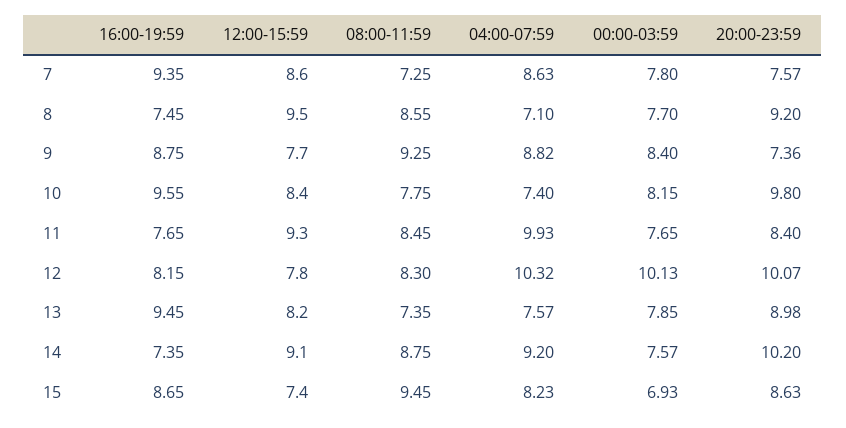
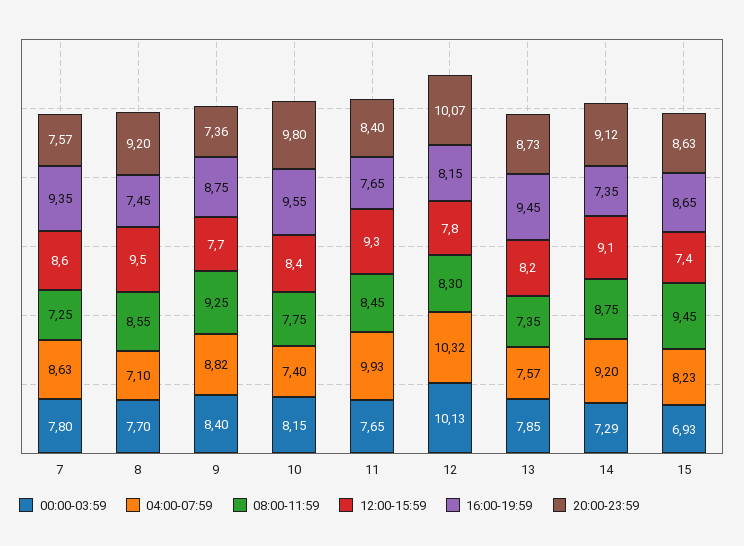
  {
    "16:00-19:59": {
      "7": 9.35,
      "8": 7.45,
      "9": 8.75,
      "10": 9.55,
      "11": 7.65,
      "12": 8.15,
      "13": 9.45,
      "14": 7.35,
      "15": 8.65
    },
    "12:00-15:59": {
      "7": 8.6,
      "8": 9.5,
      "9": 7.7,
      "10": 8.4,
      "11": 9.3,
      "12": 7.8,
      "13": 8.2,
      "14": 9.1,
      "15": 7.4
    },
    "08:00-11:59": {
      "7": 7.25,
      "8": 8.55,
      "9": 9.25,
      "10": 7.75,
      "11": 8.45,
      "12": 8.3,
      "13": 7.35,
      "14": 8.75,
      "15": 9.45
    },
    "04:00-07:59": {
      "7": 8.63,
      "8": 7.1,
      "9": 8.82,
      "10": 7.4,
      "11": 9.93,
      "12": 10.32,
      "13": 7.57,
      "14": 9.2,
      "15": 8.23
    },
    "00:00-03:59": {
      "7": 7.8,
      "8": 7.7,
      "9": 8.4,
      "10": 8.15,
      "11": 7.65,
      "12": 10.13,
      "13": 7.85,
-     "14": 7.57,
+     "14": 7.29,
      "15": 6.93
    },
    "20:00-23:59": {
      "7": 7.57,
      "8": 9.2,
      "9": 7.36,
      "10": 9.8,
      "11": 8.4,
      "12": 10.07,
-     "13": 8.98,
+     "13": 8.73,
-     "14": 10.2,
+     "14": 9.12,
      "15": 8.63
    }
  }

